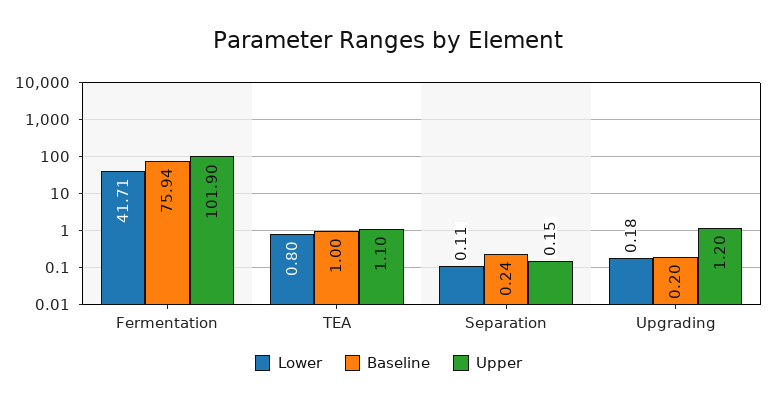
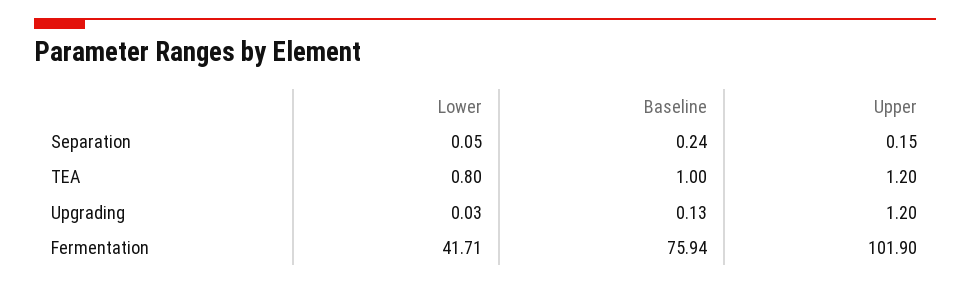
  {
    "Lower": {
      "Fermentation": 41.71,
      "TEA": 0.8,
-     "Separation": 0.11,
+     "Separation": 0.05,
-     "Upgrading": 0.18
+     "Upgrading": 0.03
    },
    "Baseline": {
      "Fermentation": 75.94,
      "TEA": 1,
      "Separation": 0.24,
-     "Upgrading": 0.2
+     "Upgrading": 0.13
    },
    "Upper": {
      "Fermentation": 101.9,
-     "TEA": 1.1,
+     "TEA": 1.2,
      "Separation": 0.15,
      "Upgrading": 1.2
    }
  }

